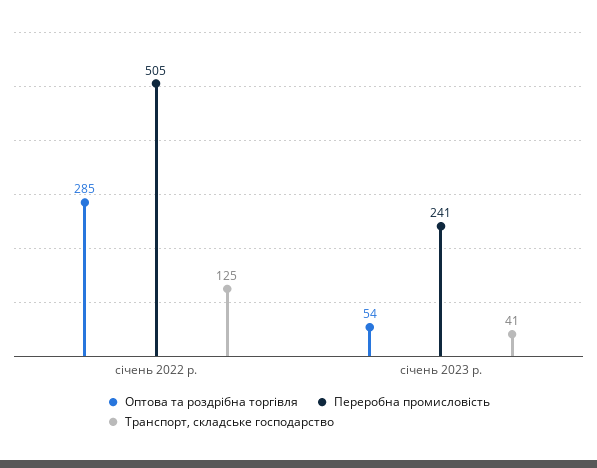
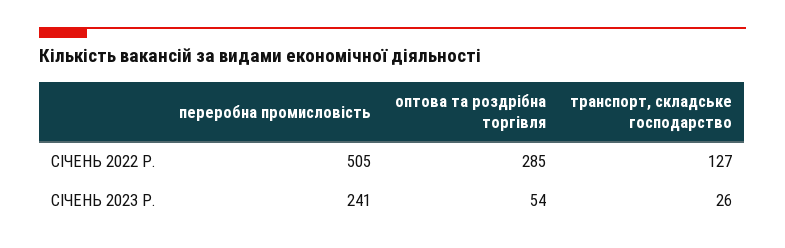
  {
    "Оптова та роздрібна торгівля": {
      "січень 2022 р.": 285,
      "січень 2023 р.": 54
    },
    "Переробна промисловість": {
      "січень 2022 р.": 505,
      "січень 2023 р.": 241
    },
    "Транспорт, складське господарство": {
-     "січень 2022 р.": 125,
+     "січень 2022 р.": 127,
-     "січень 2023 р.": 41
+     "січень 2023 р.": 26
    }
  }

